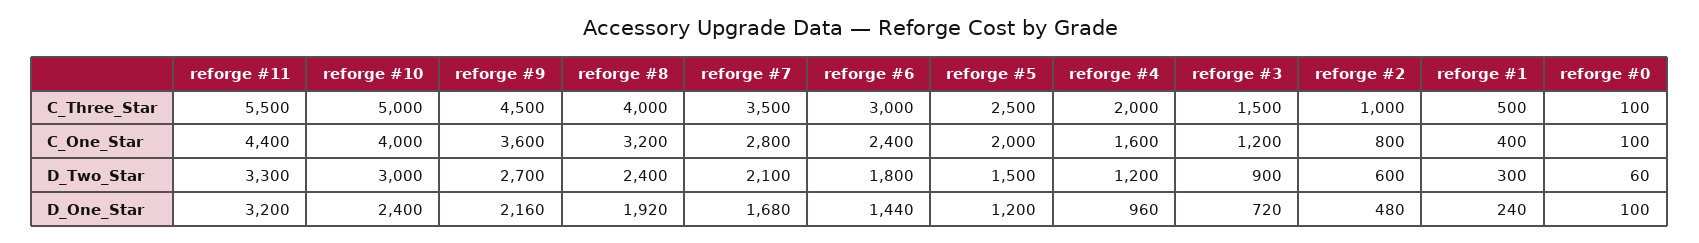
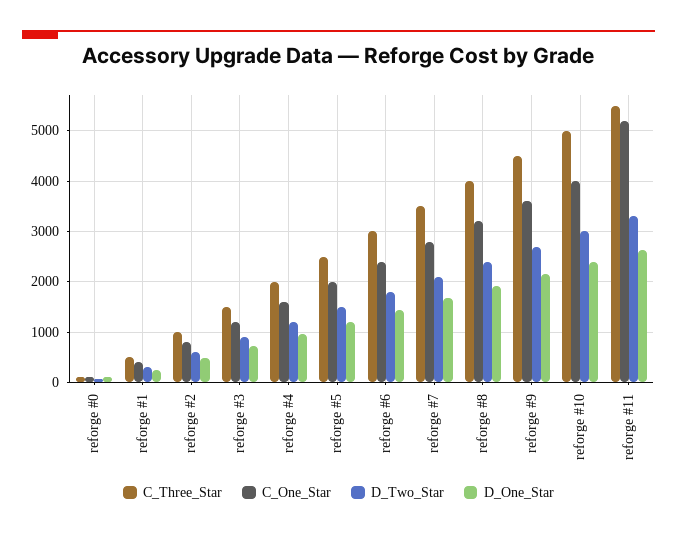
  {
    "C_Three_Star": {
      "reforge #11": 5500,
      "reforge #10": 5000,
      "reforge #9": 4500,
      "reforge #8": 4000,
      "reforge #7": 3500,
      "reforge #6": 3000,
      "reforge #5": 2500,
      "reforge #4": 2000,
      "reforge #3": 1500,
      "reforge #2": 1000,
      "reforge #1": 500,
      "reforge #0": 100
    },
    "C_One_Star": {
-     "reforge #11": 4400,
+     "reforge #11": 5200,
      "reforge #10": 4000,
      "reforge #9": 3600,
      "reforge #8": 3200,
      "reforge #7": 2800,
      "reforge #6": 2400,
      "reforge #5": 2000,
      "reforge #4": 1600,
      "reforge #3": 1200,
      "reforge #2": 800,
      "reforge #1": 400,
      "reforge #0": 100
    },
    "D_Two_Star": {
      "reforge #11": 3300,
      "reforge #10": 3000,
      "reforge #9": 2700,
      "reforge #8": 2400,
      "reforge #7": 2100,
      "reforge #6": 1800,
      "reforge #5": 1500,
      "reforge #4": 1200,
      "reforge #3": 900,
      "reforge #2": 600,
      "reforge #1": 300,
      "reforge #0": 60
    },
    "D_One_Star": {
-     "reforge #11": 3200,
+     "reforge #11": 2600,
      "reforge #10": 2400,
      "reforge #9": 2160,
      "reforge #8": 1920,
      "reforge #7": 1680,
      "reforge #6": 1440,
      "reforge #5": 1200,
      "reforge #4": 960,
      "reforge #3": 720,
      "reforge #2": 480,
      "reforge #1": 240,
      "reforge #0": 100
    }
  }

